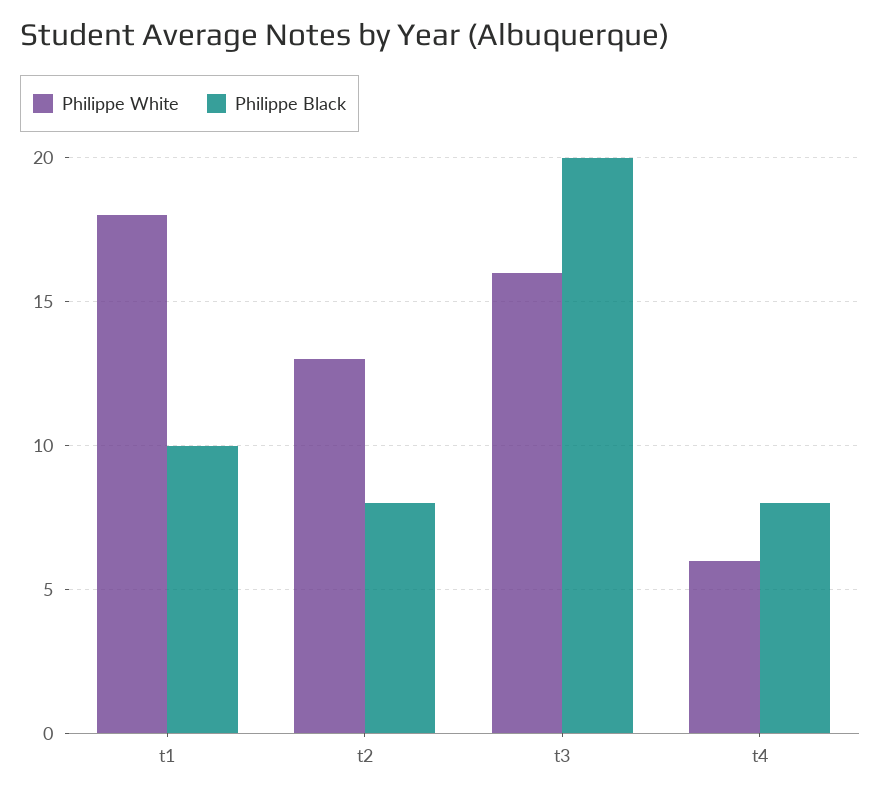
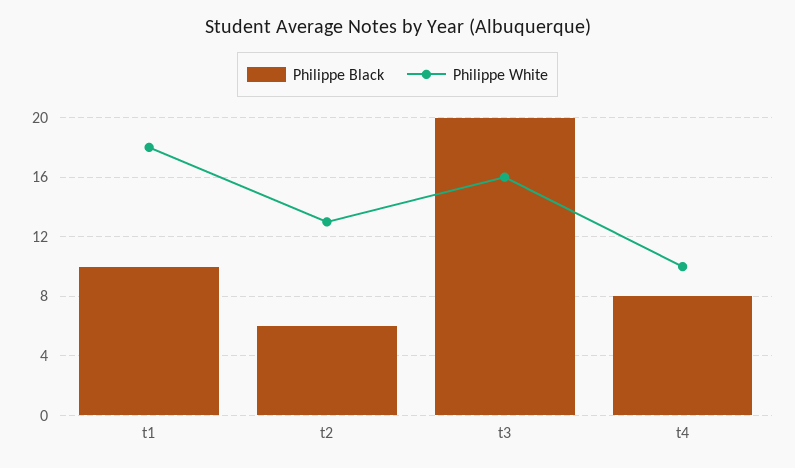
  {
    "Philippe White": {
      "t1": 18,
      "t2": 13,
      "t3": 16,
-     "t4": 6
+     "t4": 10
    },
    "Philippe Black": {
      "t1": 10,
-     "t2": 8,
+     "t2": 6,
      "t3": 20,
      "t4": 8
    }
  }

